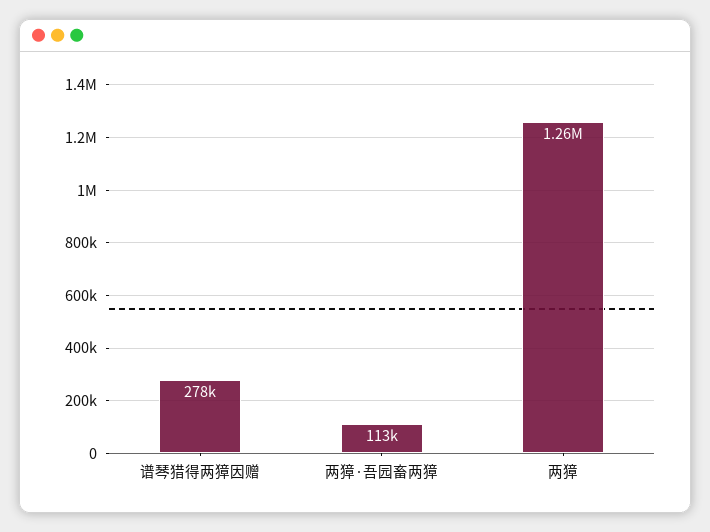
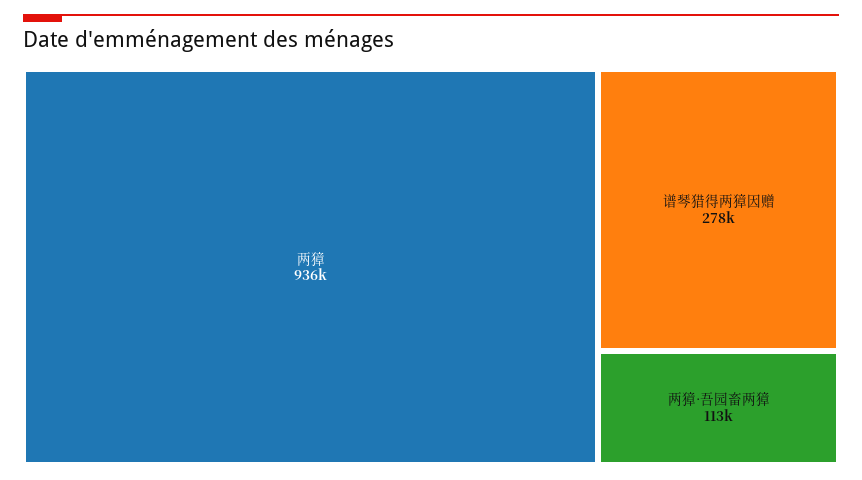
  {
    "谱琴猎得两獐因赠": 278000,
    "两獐·吾园畜两獐": 113000,
-   "两獐": 1260000
+   "两獐": 936000
  }

